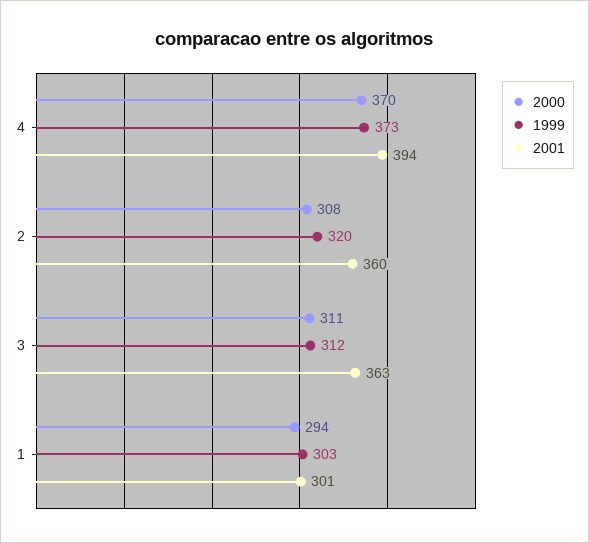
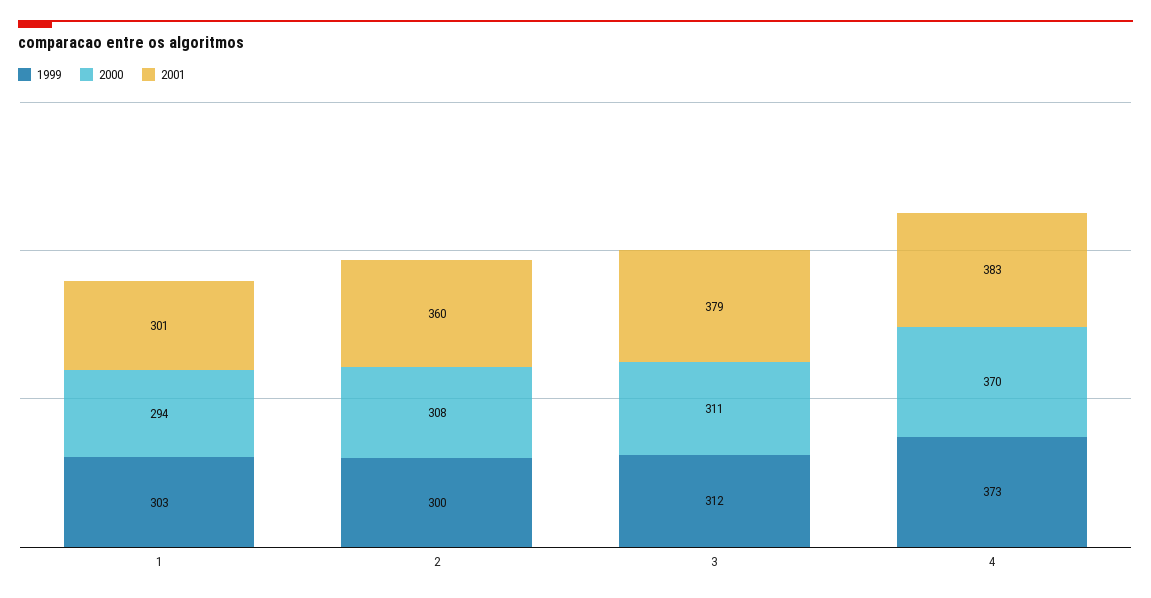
  {
    "2000": {
      "4": 370,
      "2": 308,
      "3": 311,
      "1": 294
    },
    "1999": {
      "4": 373,
-     "2": 320,
+     "2": 300,
      "3": 312,
      "1": 303
    },
    "2001": {
-     "4": 394,
+     "4": 383,
      "2": 360,
-     "3": 363,
+     "3": 379,
      "1": 301
    }
  }

